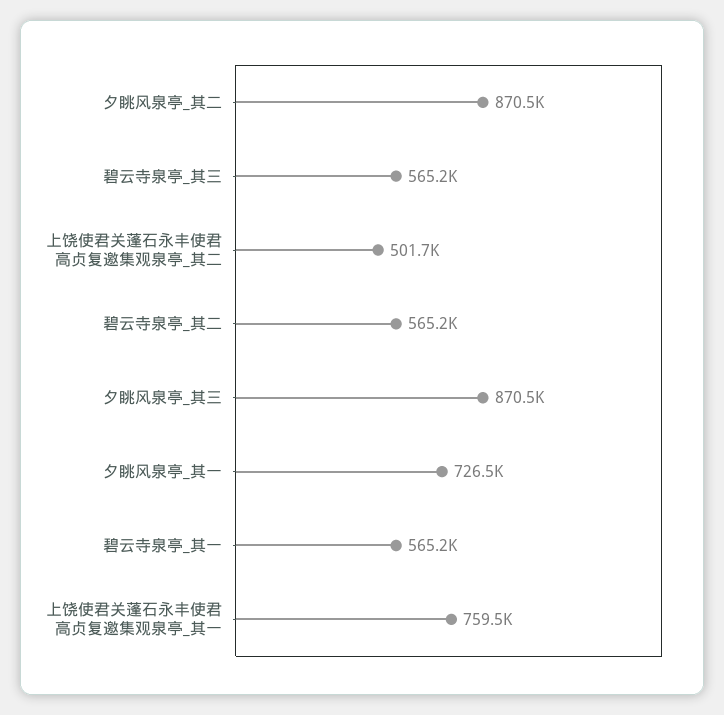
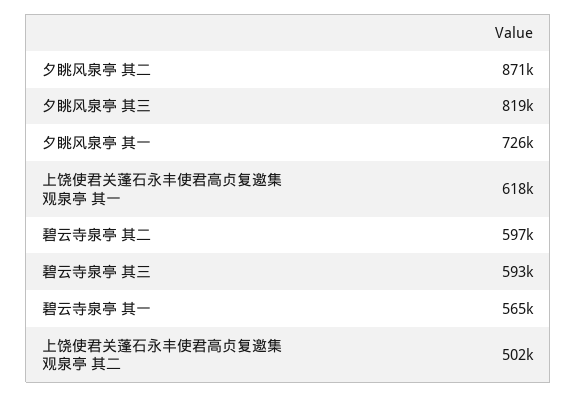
  {
    "夕眺风泉亭_其二": 870500,
-   "碧云寺泉亭_其三": 565200,
+   "碧云寺泉亭_其三": 593000,
    "上饶使君关蓬石永丰使君高贞复邀集观泉亭_其二": 501700,
-   "碧云寺泉亭_其二": 565200,
+   "碧云寺泉亭_其二": 597000,
-   "夕眺风泉亭_其三": 870500,
+   "夕眺风泉亭_其三": 819000,
    "夕眺风泉亭_其一": 726500,
    "碧云寺泉亭_其一": 565200,
-   "上饶使君关蓬石永丰使君高贞复邀集观泉亭_其一": 759500
+   "上饶使君关蓬石永丰使君高贞复邀集观泉亭_其一": 618000
  }

